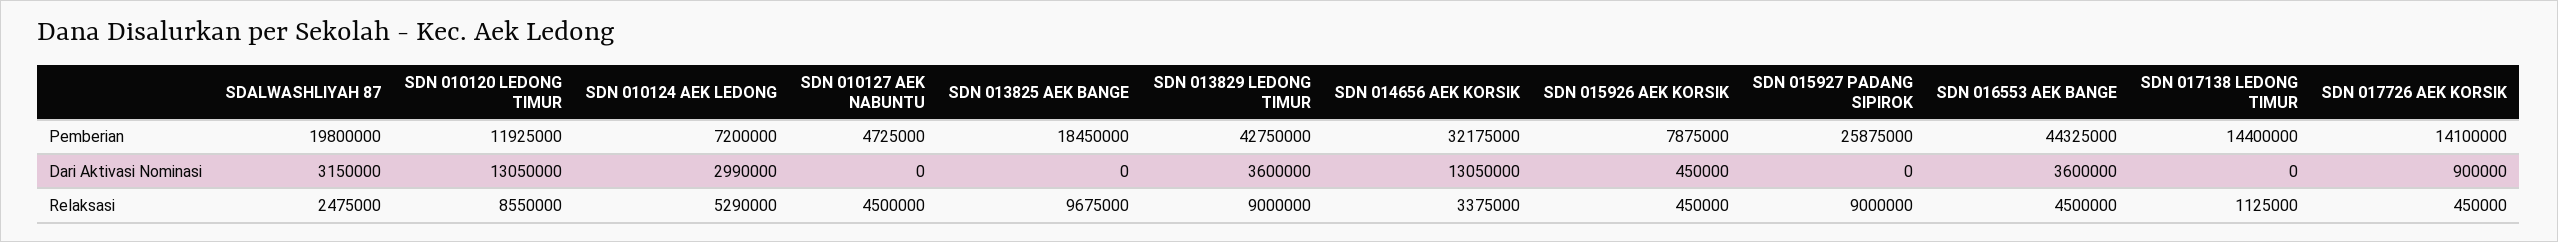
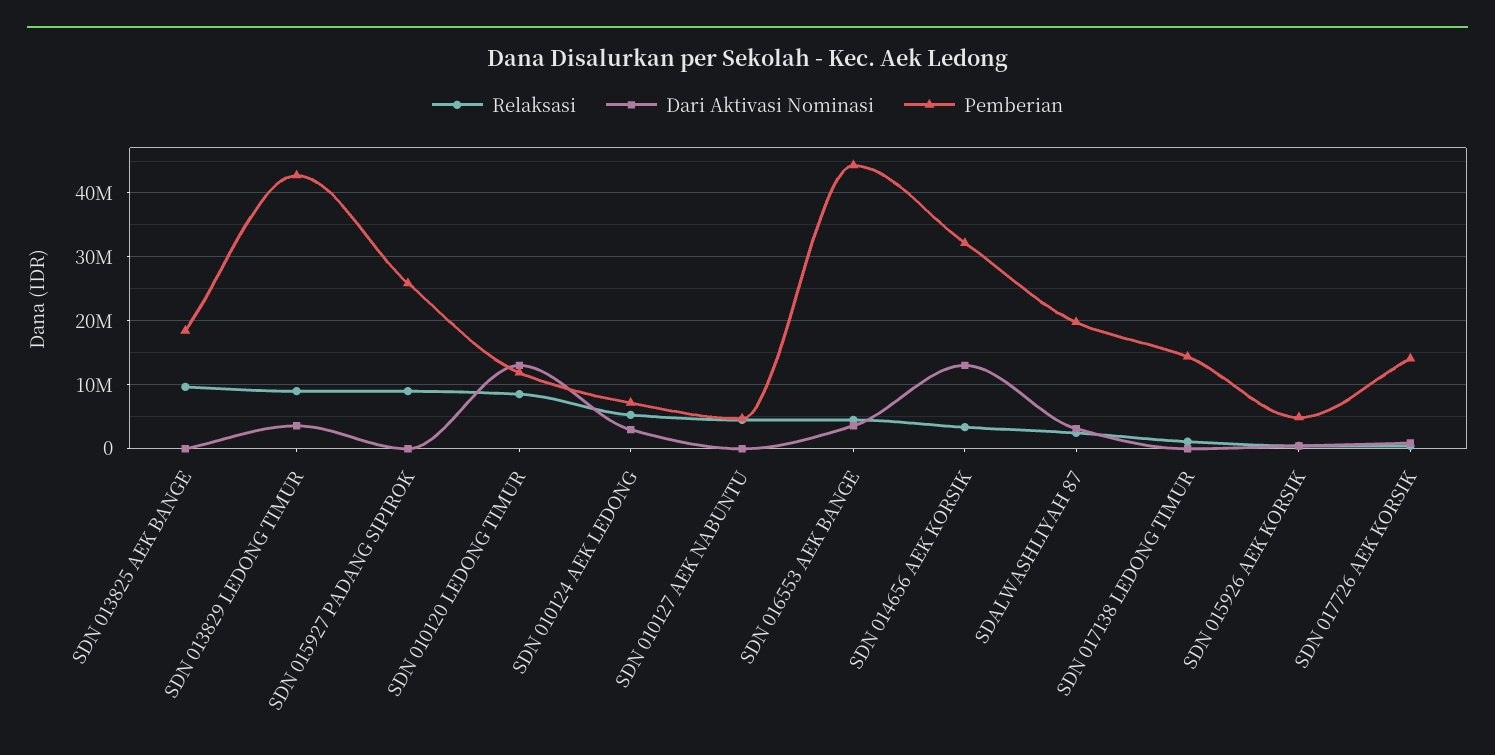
  {
    "Pemberian": {
      "SDALWASHLIYAH 87": 19800000,
      "SDN 010120 LEDONG TIMUR": 11925000,
      "SDN 010124 AEK LEDONG": 7200000,
      "SDN 010127 AEK NABUNTU": 4725000,
      "SDN 013825 AEK BANGE": 18450000,
      "SDN 013829 LEDONG TIMUR": 42750000,
      "SDN 014656 AEK KORSIK": 32175000,
-     "SDN 015926 AEK KORSIK": 7875000,
+     "SDN 015926 AEK KORSIK": 5000000,
      "SDN 015927 PADANG SIPIROK": 25875000,
      "SDN 016553 AEK BANGE": 44325000,
      "SDN 017138 LEDONG TIMUR": 14400000,
      "SDN 017726 AEK KORSIK": 14100000
    },
    "Dari Aktivasi Nominasi": {
      "SDALWASHLIYAH 87": 3150000,
      "SDN 010120 LEDONG TIMUR": 13050000,
      "SDN 010124 AEK LEDONG": 2990000,
      "SDN 010127 AEK NABUNTU": 0,
      "SDN 013825 AEK BANGE": 0,
      "SDN 013829 LEDONG TIMUR": 3600000,
      "SDN 014656 AEK KORSIK": 13050000,
      "SDN 015926 AEK KORSIK": 450000,
      "SDN 015927 PADANG SIPIROK": 0,
      "SDN 016553 AEK BANGE": 3600000,
      "SDN 017138 LEDONG TIMUR": 0,
      "SDN 017726 AEK KORSIK": 900000
    },
    "Relaksasi": {
      "SDALWASHLIYAH 87": 2475000,
      "SDN 010120 LEDONG TIMUR": 8550000,
      "SDN 010124 AEK LEDONG": 5290000,
      "SDN 010127 AEK NABUNTU": 4500000,
      "SDN 013825 AEK BANGE": 9675000,
      "SDN 013829 LEDONG TIMUR": 9000000,
      "SDN 014656 AEK KORSIK": 3375000,
      "SDN 015926 AEK KORSIK": 450000,
      "SDN 015927 PADANG SIPIROK": 9000000,
      "SDN 016553 AEK BANGE": 4500000,
      "SDN 017138 LEDONG TIMUR": 1125000,
      "SDN 017726 AEK KORSIK": 450000
    }
  }

